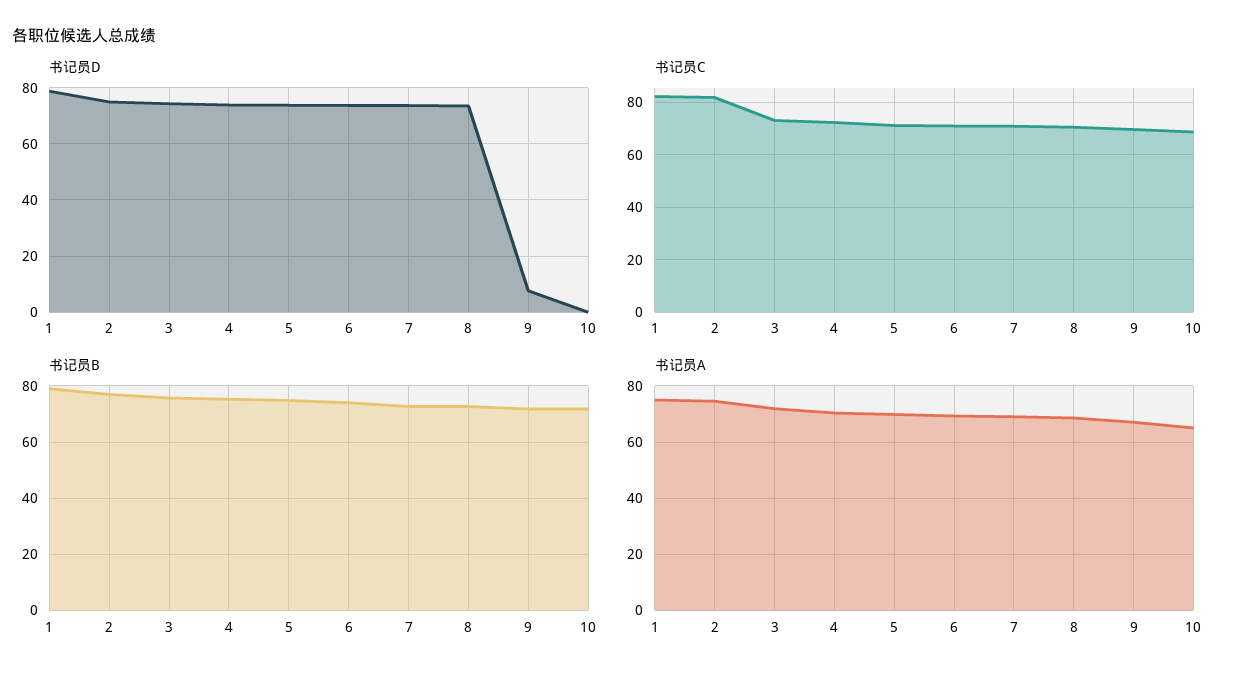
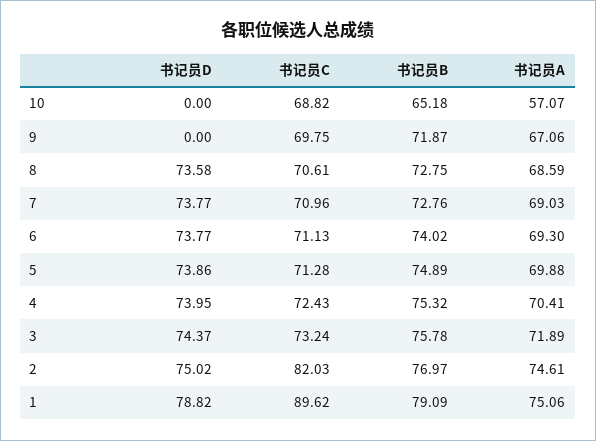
  {
    "书记员D": {
      "1": 78.82,
      "2": 75.02,
      "3": 74.37,
      "4": 73.95,
      "5": 73.86,
      "6": 73.77,
      "7": 73.77,
      "8": 73.58,
-     "9": 7.5,
+     "9": 0,
      "10": 0
    },
    "书记员C": {
-     "1": 82.5,
+     "1": 89.62,
      "2": 82.03,
      "3": 73.24,
      "4": 72.43,
      "5": 71.28,
      "6": 71.13,
      "7": 70.96,
      "8": 70.61,
      "9": 69.75,
      "10": 68.82
    },
    "书记员B": {
      "1": 79.09,
      "2": 76.97,
      "3": 75.78,
      "4": 75.32,
      "5": 74.89,
      "6": 74.02,
      "7": 72.76,
      "8": 72.75,
      "9": 71.87,
-     "10": 72.5
+     "10": 65.18
    },
    "书记员A": {
      "1": 75.06,
      "2": 74.61,
      "3": 71.89,
      "4": 70.41,
      "5": 69.88,
      "6": 69.3,
      "7": 69.03,
      "8": 68.59,
      "9": 67.06,
-     "10": 65
+     "10": 57.07
    }
  }

